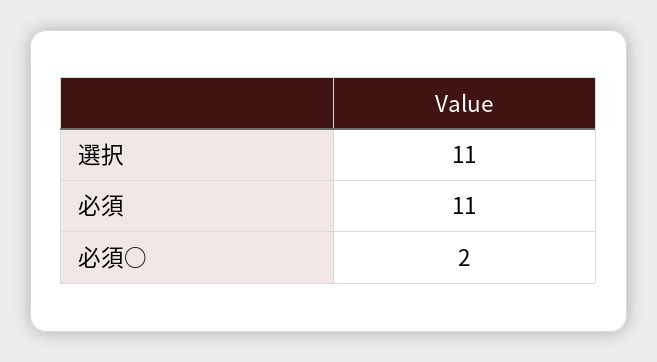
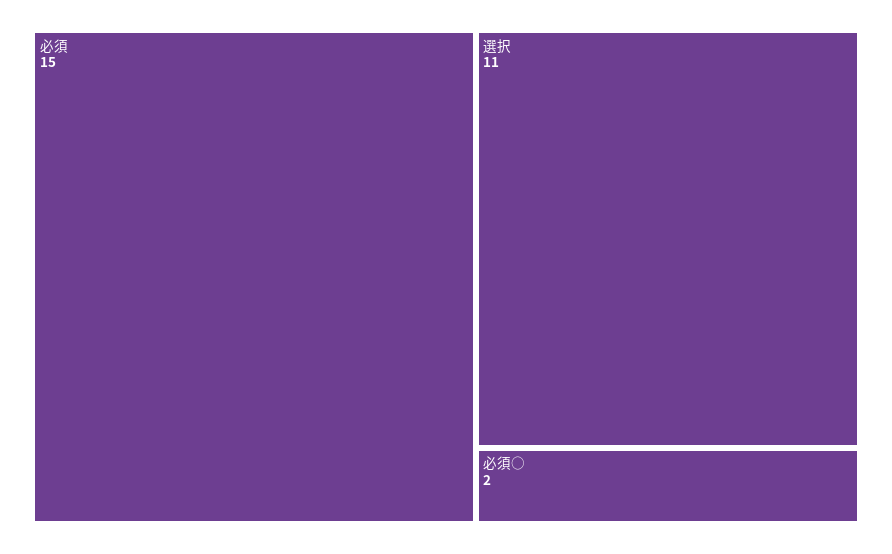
  {
    "選択": 11,
-   "必須": 11,
+   "必須": 15,
    "必須○": 2
  }

